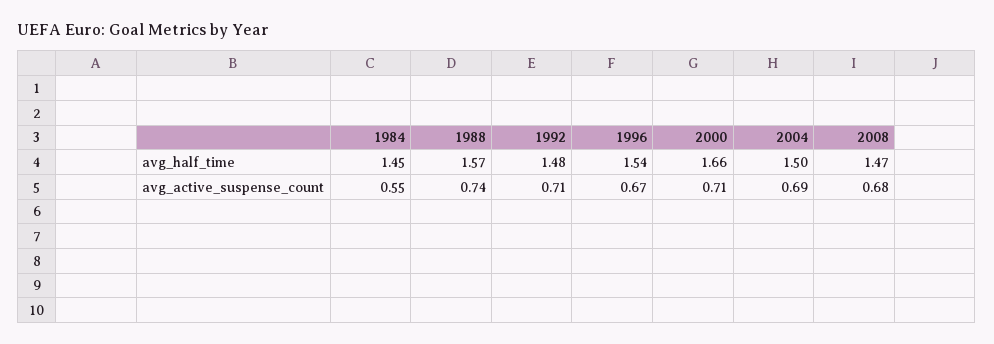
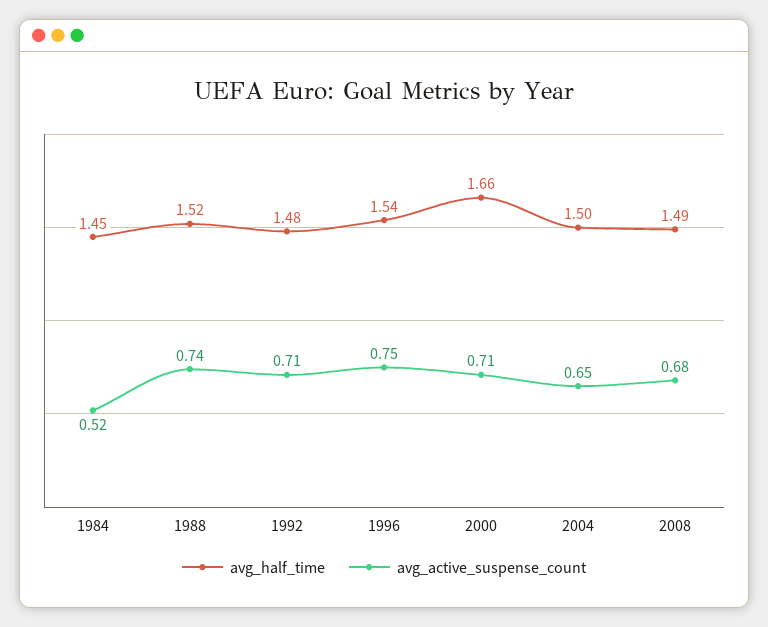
  {
    "avg_half_time": {
      "1984": 1.45,
-     "1988": 1.57,
+     "1988": 1.52,
      "1992": 1.48,
      "1996": 1.54,
      "2000": 1.66,
      "2004": 1.5,
-     "2008": 1.47
+     "2008": 1.49
    },
    "avg_active_suspense_count": {
-     "1984": 0.55,
+     "1984": 0.52,
      "1988": 0.74,
      "1992": 0.71,
-     "1996": 0.67,
+     "1996": 0.75,
      "2000": 0.71,
-     "2004": 0.69,
+     "2004": 0.65,
      "2008": 0.68
    }
  }

